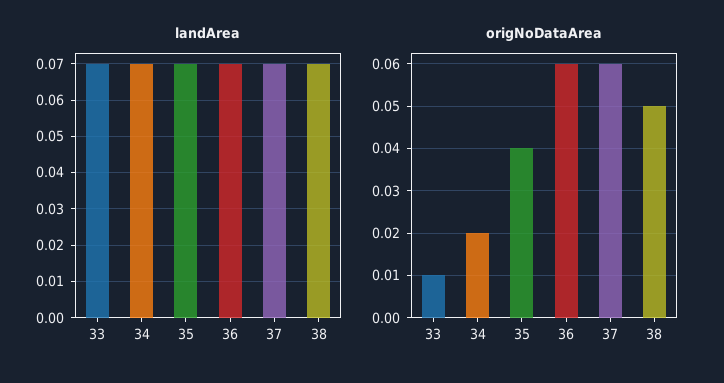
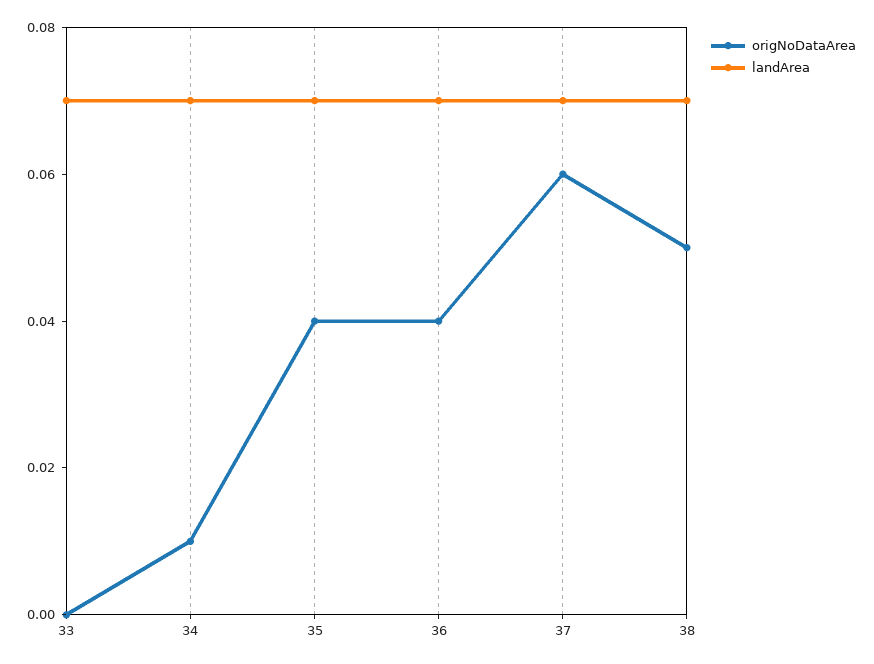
  {
    "landArea": {
      "33": 0.07,
      "34": 0.07,
      "35": 0.07,
      "36": 0.07,
      "37": 0.07,
      "38": 0.07
    },
    "origNoDataArea": {
-     "33": 0.01,
+     "33": 0,
-     "34": 0.02,
+     "34": 0.01,
      "35": 0.04,
-     "36": 0.06,
+     "36": 0.04,
      "37": 0.06,
      "38": 0.05
    }
  }

